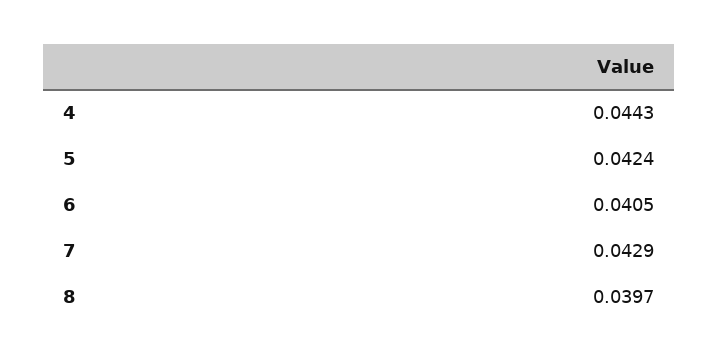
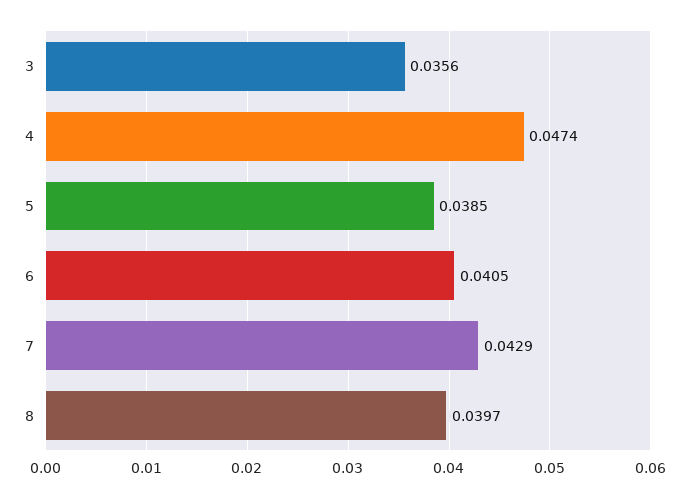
  {
-   "4": 0.0443,
+   "4": 0.0474,
-   "5": 0.0424,
+   "5": 0.0385,
    "6": 0.0405,
    "7": 0.0429,
-   "8": 0.0397
+   "8": 0.0397,
+   "3": 0.0356
  }

